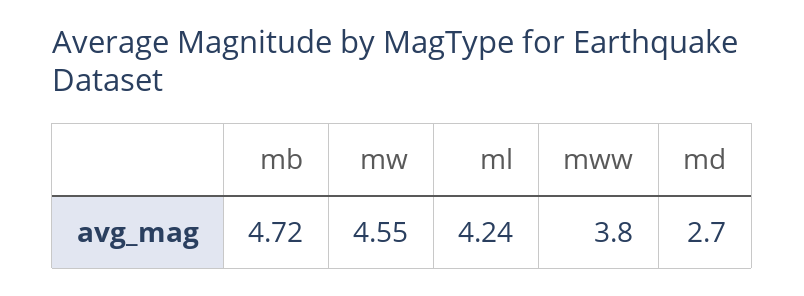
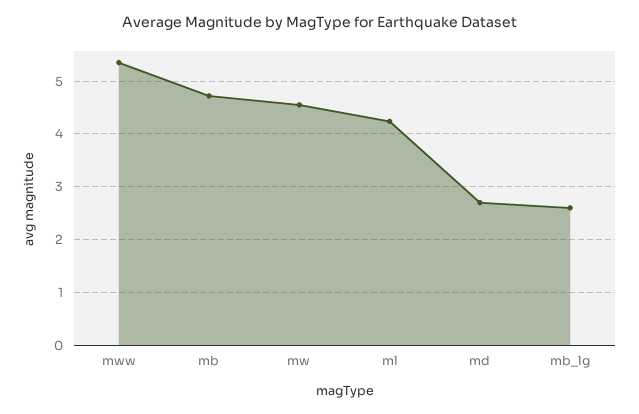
  {
    "mb": 4.72,
    "mw": 4.55,
    "ml": 4.24,
-   "mww": 3.8,
+   "mww": 5.4,
-   "md": 2.7
+   "md": 2.7,
+   "mb_lg": 2.6
  }

